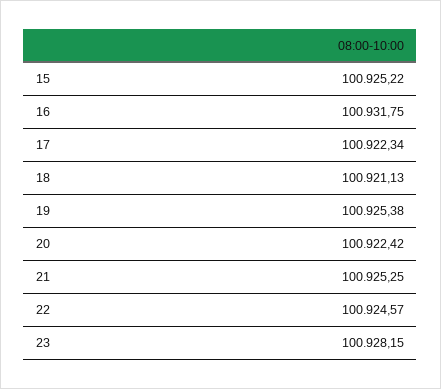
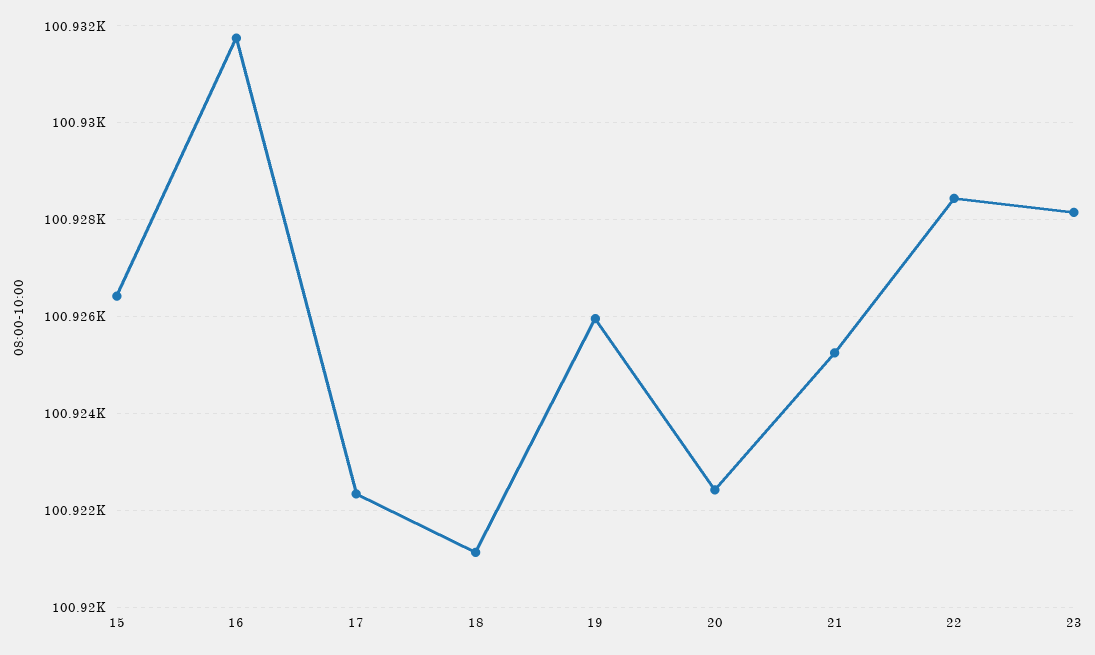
  {
-   "15": 100925.22,
+   "15": 100926.4,
    "16": 100931.75,
    "17": 100922.34,
    "18": 100921.13,
-   "19": 100925.38,
+   "19": 100926,
    "20": 100922.42,
    "21": 100925.25,
-   "22": 100924.57,
+   "22": 100928.4,
    "23": 100928.15
  }

